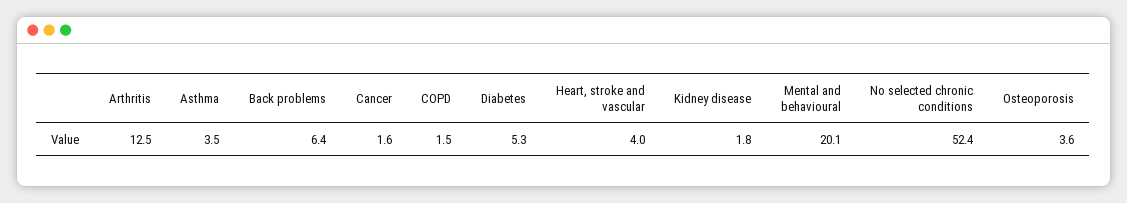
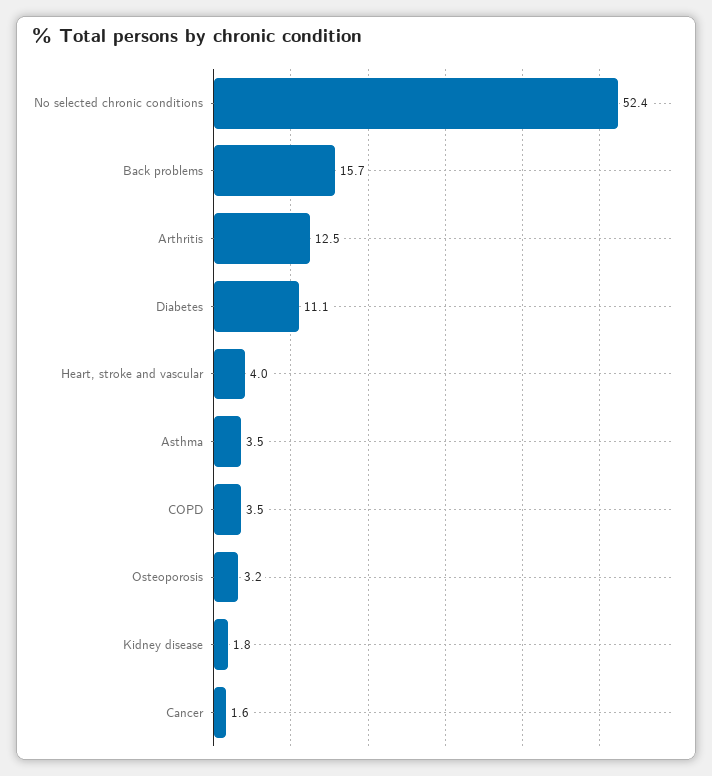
  {
    "Arthritis": 12.5,
    "Asthma": 3.5,
-   "Back problems": 6.4,
+   "Back problems": 15.7,
    "Cancer": 1.6,
-   "COPD": 1.5,
+   "COPD": 3.5,
-   "Diabetes": 5.3,
+   "Diabetes": 11.1,
    "Heart, stroke and vascular": 4,
    "Kidney disease": 1.8,
-   "Mental and behavioural": 20.1,
    "No selected chronic conditions": 52.4,
-   "Osteoporosis": 3.6
+   "Osteoporosis": 3.2
  }

